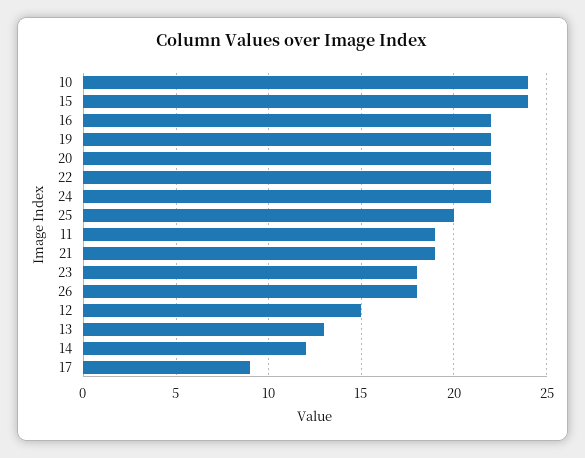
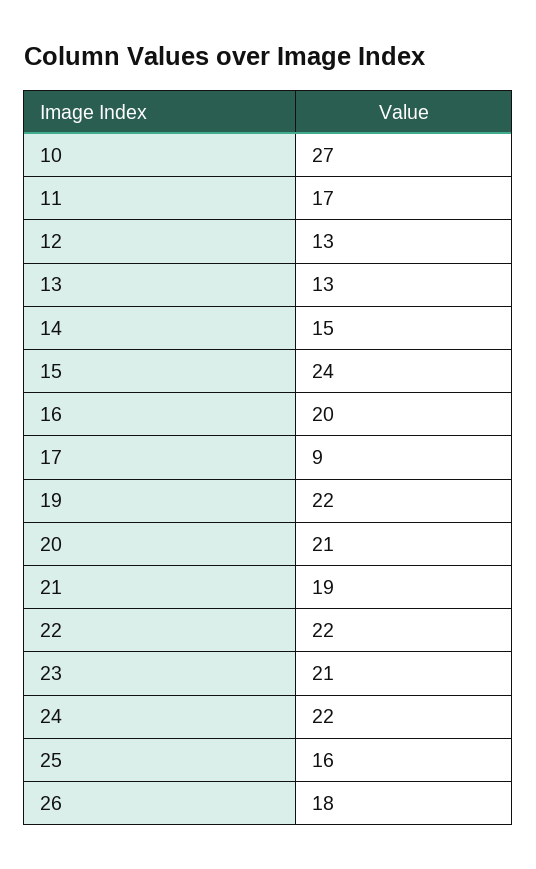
  {
-   "10": 24,
+   "10": 27,
    "15": 24,
-   "16": 22,
+   "16": 20,
    "19": 22,
-   "20": 22,
+   "20": 21,
    "22": 22,
    "24": 22,
-   "25": 20,
+   "25": 16,
-   "11": 19,
+   "11": 17,
    "21": 19,
-   "23": 18,
+   "23": 21,
    "26": 18,
-   "12": 15,
+   "12": 13,
    "13": 13,
-   "14": 12,
+   "14": 15,
    "17": 9
  }

